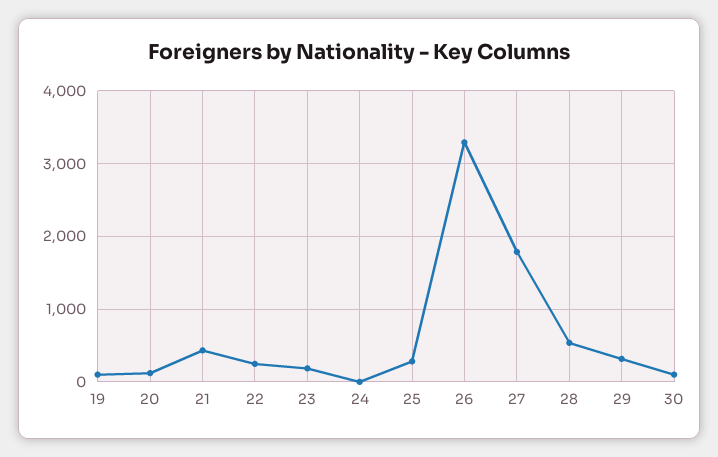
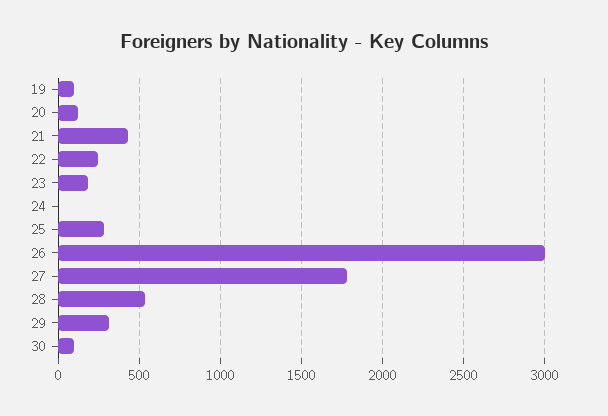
  {
    "19": 100,
    "20": 100,
    "21": 450,
    "22": 250,
    "23": 200,
    "24": 0,
    "25": 300,
-   "26": 3300,
+   "26": 3000,
    "27": 1800,
    "28": 550,
    "29": 300,
    "30": 100
  }

